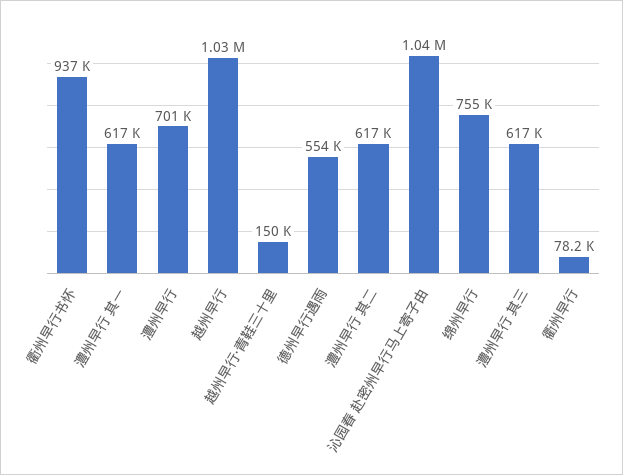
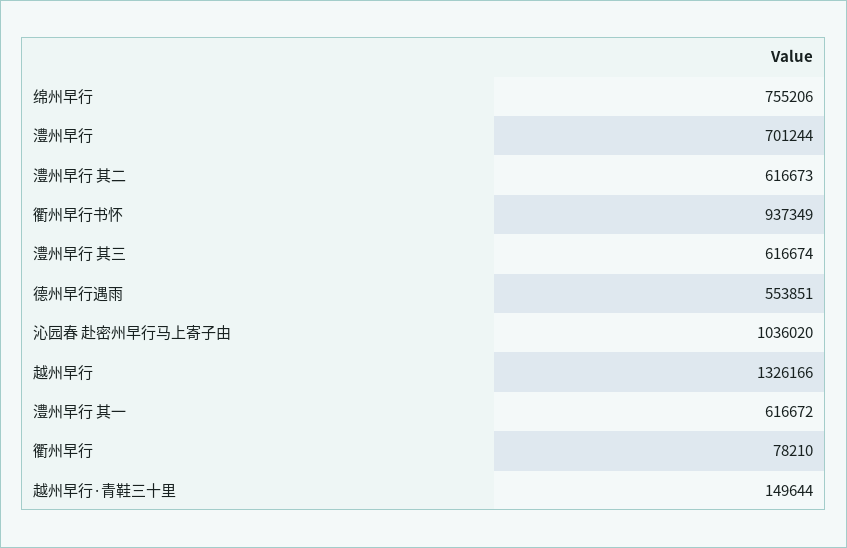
  {
    "衢州早行书怀": 937349,
    "澧州早行 其一": 616672,
    "澧州早行": 701244,
-   "越州早行": 1030000,
+   "越州早行": 1326166,
    "越州早行·青鞋三十里": 149644,
    "德州早行遇雨": 553851,
    "澧州早行 其二": 616673,
    "沁园春 赴密州早行马上寄子由": 1036020,
    "绵州早行": 755206,
    "澧州早行 其三": 616674,
    "衢州早行": 78210
  }

